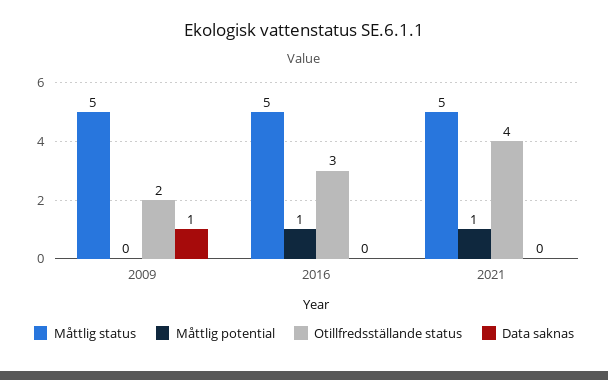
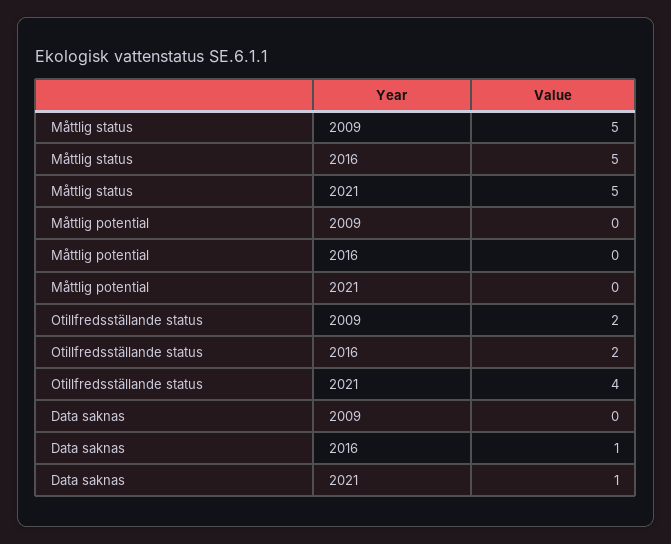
  {
    "Måttlig status": {
      "2009": 5,
      "2016": 5,
      "2021": 5
    },
    "Måttlig potential": {
      "2009": 0,
-     "2016": 1,
+     "2016": 0,
-     "2021": 1
+     "2021": 0
    },
    "Otillfredsställande status": {
      "2009": 2,
-     "2016": 3,
+     "2016": 2,
      "2021": 4
    },
    "Data saknas": {
-     "2009": 1,
+     "2009": 0,
-     "2016": 0,
+     "2016": 1,
-     "2021": 0
+     "2021": 1
    }
  }

